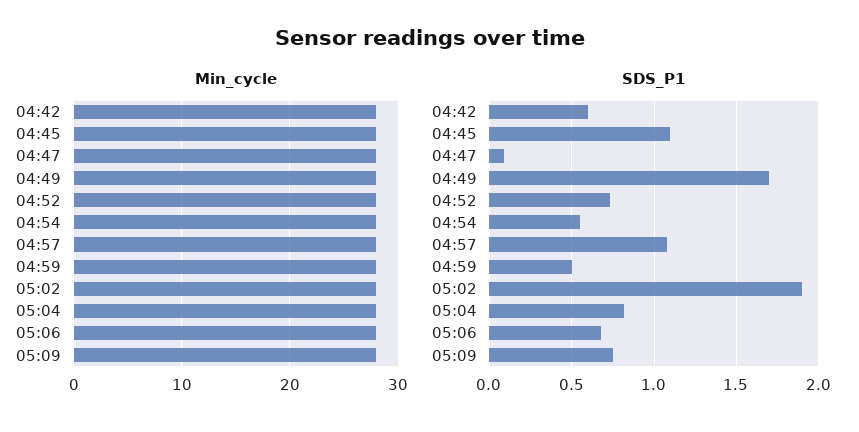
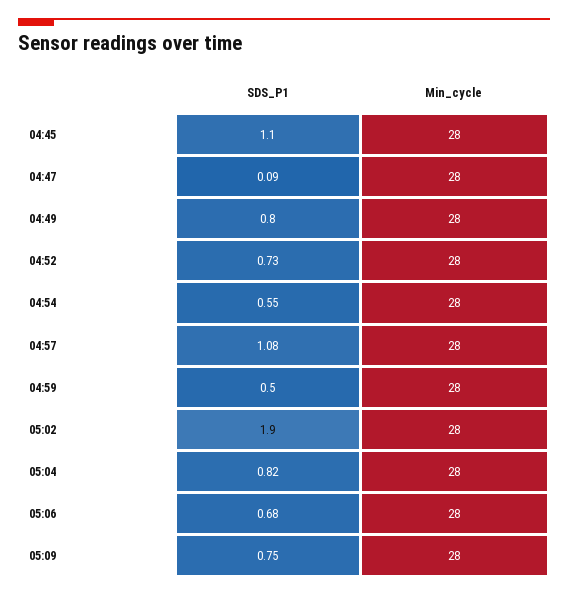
  {
    "Min_cycle": {
-     "04:42": 28,
      "04:45": 28,
      "04:47": 28,
      "04:49": 28,
      "04:52": 28,
      "04:54": 28,
      "04:57": 28,
      "04:59": 28,
      "05:02": 28,
      "05:04": 28,
      "05:06": 28,
      "05:09": 28
    },
    "SDS_P1": {
-     "04:42": 0.6,
      "04:45": 1.1,
      "04:47": 0.09,
-     "04:49": 1.7,
+     "04:49": 0.8,
      "04:52": 0.73,
      "04:54": 0.55,
      "04:57": 1.08,
      "04:59": 0.5,
      "05:02": 1.9,
      "05:04": 0.82,
      "05:06": 0.68,
      "05:09": 0.75
    }
  }

